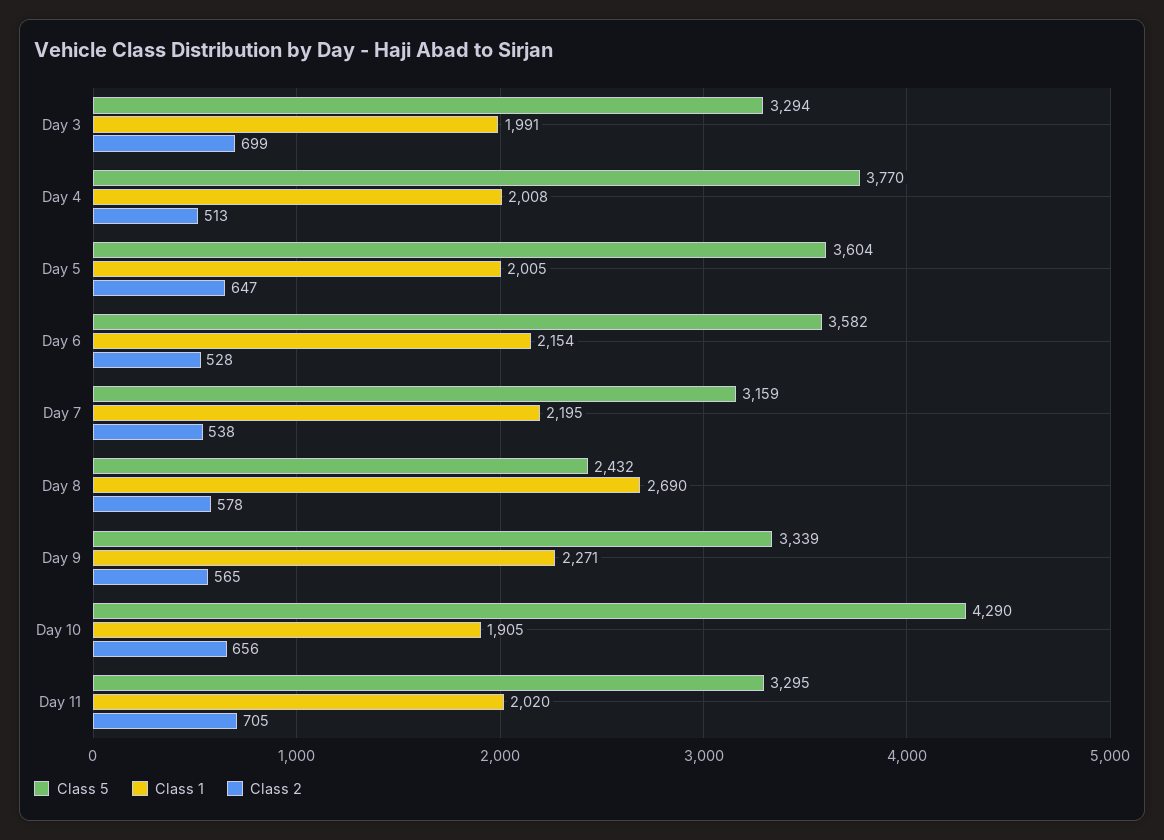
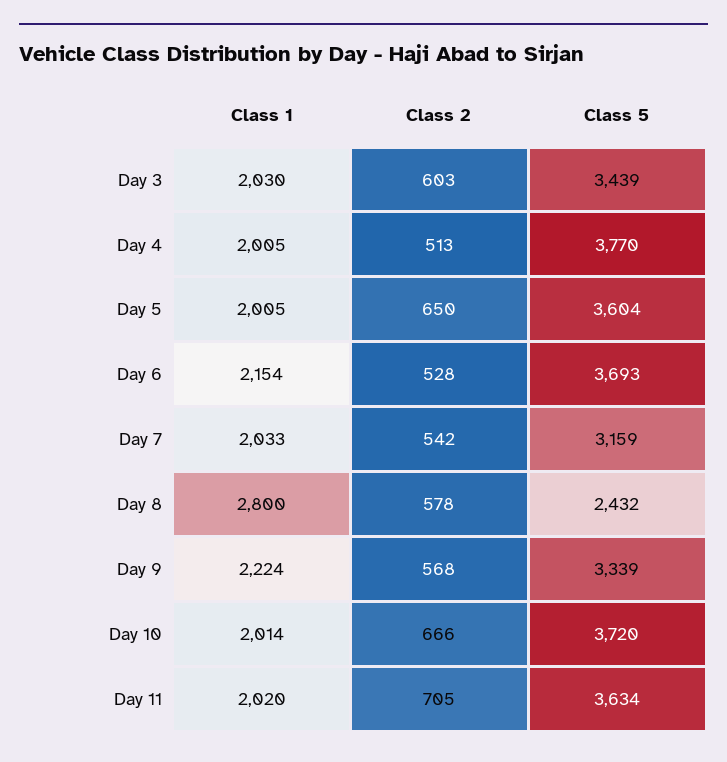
  {
    "Class 5": {
-     "Day 3": 3294,
+     "Day 3": 3439,
      "Day 4": 3770,
      "Day 5": 3604,
-     "Day 6": 3582,
+     "Day 6": 3693,
      "Day 7": 3159,
      "Day 8": 2432,
      "Day 9": 3339,
-     "Day 10": 4290,
+     "Day 10": 3720,
-     "Day 11": 3295
+     "Day 11": 3634
    },
    "Class 1": {
-     "Day 3": 1991,
+     "Day 3": 2030,
-     "Day 4": 2008,
+     "Day 4": 2005,
      "Day 5": 2005,
      "Day 6": 2154,
-     "Day 7": 2195,
+     "Day 7": 2033,
-     "Day 8": 2690,
+     "Day 8": 2800,
-     "Day 9": 2271,
+     "Day 9": 2224,
-     "Day 10": 1905,
+     "Day 10": 2014,
      "Day 11": 2020
    },
    "Class 2": {
-     "Day 3": 699,
+     "Day 3": 603,
      "Day 4": 513,
-     "Day 5": 647,
+     "Day 5": 650,
      "Day 6": 528,
-     "Day 7": 538,
+     "Day 7": 542,
      "Day 8": 578,
-     "Day 9": 565,
+     "Day 9": 568,
-     "Day 10": 656,
+     "Day 10": 666,
      "Day 11": 705
    }
  }

